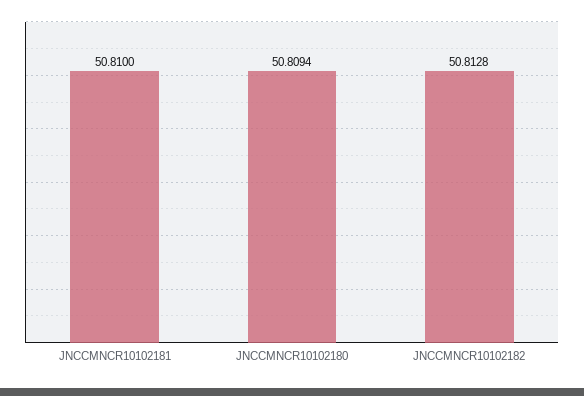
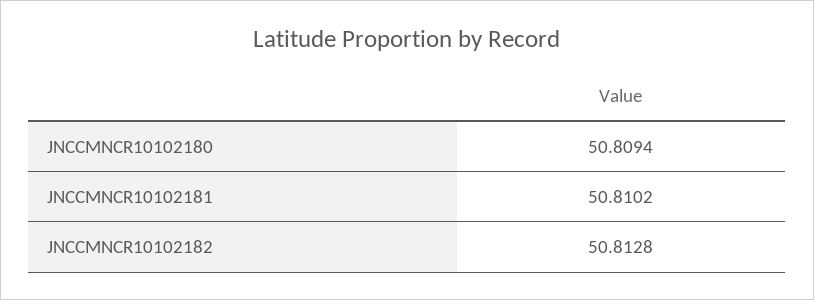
  {
-   "JNCCMNCR10102181": 50.81,
+   "JNCCMNCR10102181": 50.8102,
    "JNCCMNCR10102180": 50.8094,
    "JNCCMNCR10102182": 50.8128
  }

